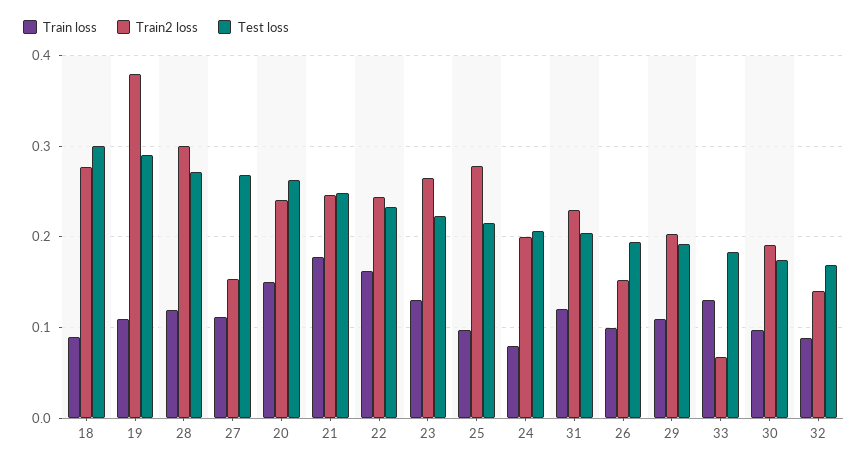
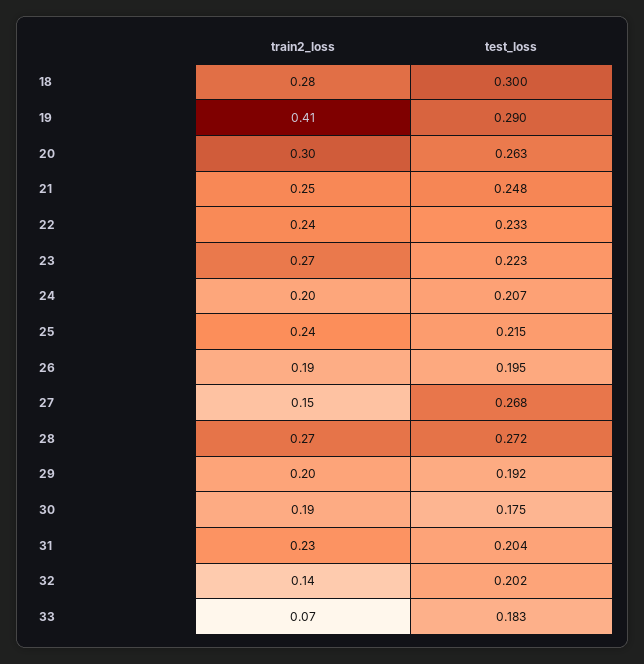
  {
-   "Train loss": {
-     "18": 0.09,
-     "19": 0.11,
-     "28": 0.12,
-     "27": 0.11,
-     "20": 0.15,
-     "21": 0.18,
-     "22": 0.16,
-     "23": 0.13,
-     "25": 0.1,
-     "24": 0.08,
-     "31": 0.12,
-     "26": 0.1,
-     "29": 0.11,
-     "33": 0.13,
-     "30": 0.1,
-     "32": 0.09
-   },
    "Train2 loss": {
      "18": 0.28,
-     "19": 0.38,
+     "19": 0.41,
-     "28": 0.3,
+     "28": 0.27,
      "27": 0.15,
-     "20": 0.24,
+     "20": 0.3,
      "21": 0.25,
      "22": 0.24,
      "23": 0.27,
-     "25": 0.28,
+     "25": 0.24,
      "24": 0.2,
      "31": 0.23,
-     "26": 0.15,
+     "26": 0.19,
      "29": 0.2,
      "33": 0.07,
      "30": 0.19,
      "32": 0.14
    },
    "Test loss": {
      "18": 0.3,
      "19": 0.29,
      "28": 0.272,
      "27": 0.268,
      "20": 0.263,
      "21": 0.248,
      "22": 0.233,
      "23": 0.223,
      "25": 0.215,
      "24": 0.207,
      "31": 0.204,
      "26": 0.195,
      "29": 0.192,
      "33": 0.183,
      "30": 0.175,
-     "32": 0.17
+     "32": 0.202
    }
  }

